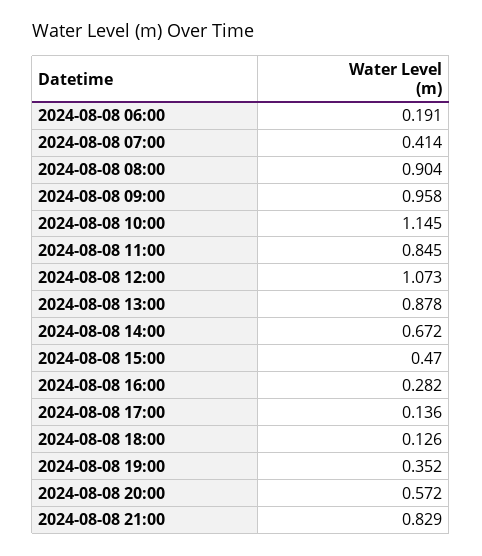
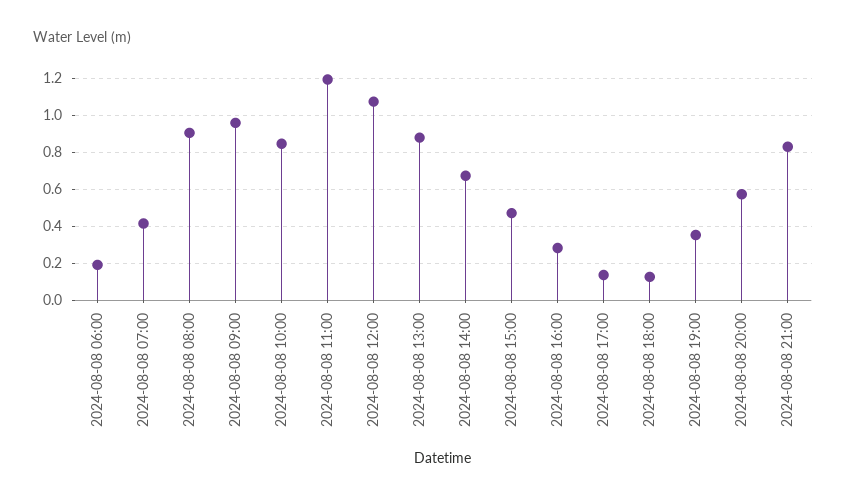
  {
    "2024-08-08 06:00": 0.191,
    "2024-08-08 07:00": 0.414,
    "2024-08-08 08:00": 0.904,
    "2024-08-08 09:00": 0.958,
-   "2024-08-08 10:00": 1.145,
+   "2024-08-08 10:00": 0.85,
-   "2024-08-08 11:00": 0.845,
+   "2024-08-08 11:00": 1.2,
    "2024-08-08 12:00": 1.073,
    "2024-08-08 13:00": 0.878,
    "2024-08-08 14:00": 0.672,
    "2024-08-08 15:00": 0.47,
    "2024-08-08 16:00": 0.282,
    "2024-08-08 17:00": 0.136,
    "2024-08-08 18:00": 0.126,
    "2024-08-08 19:00": 0.352,
    "2024-08-08 20:00": 0.572,
    "2024-08-08 21:00": 0.829
  }

